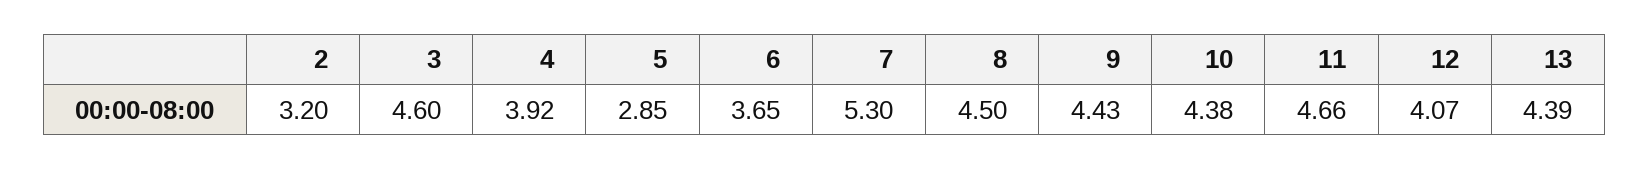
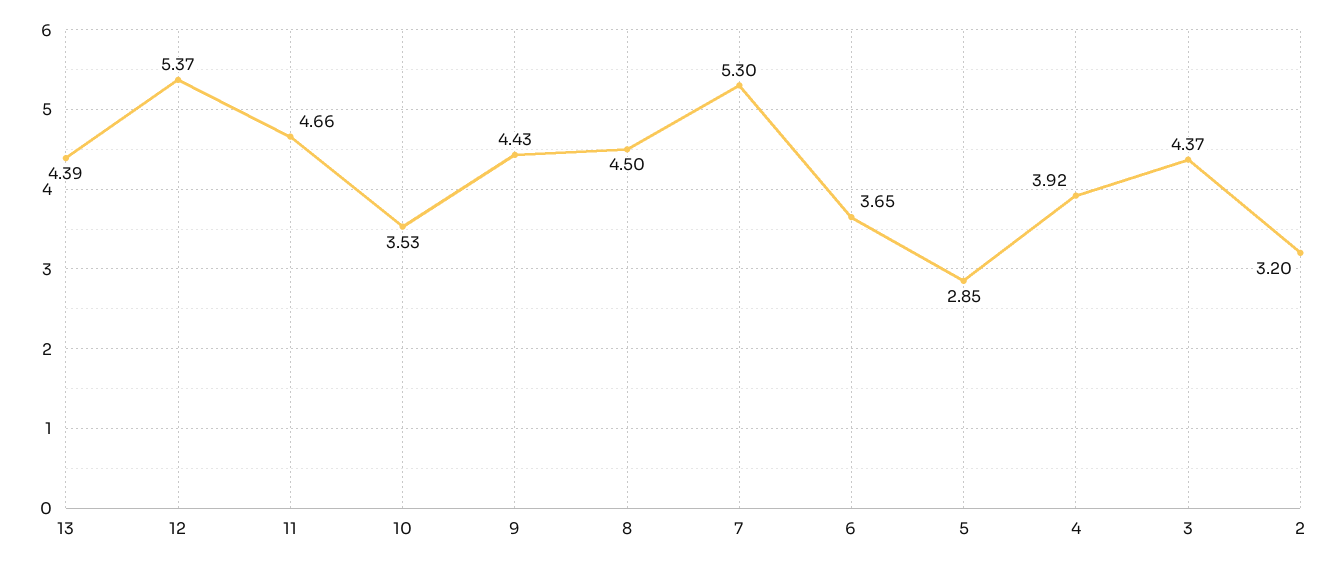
  {
    "2": 3.2,
-   "3": 4.6,
+   "3": 4.37,
    "4": 3.92,
    "5": 2.85,
    "6": 3.65,
    "7": 5.3,
    "8": 4.5,
    "9": 4.43,
-   "10": 4.38,
+   "10": 3.53,
    "11": 4.66,
-   "12": 4.07,
+   "12": 5.37,
    "13": 4.39
  }

